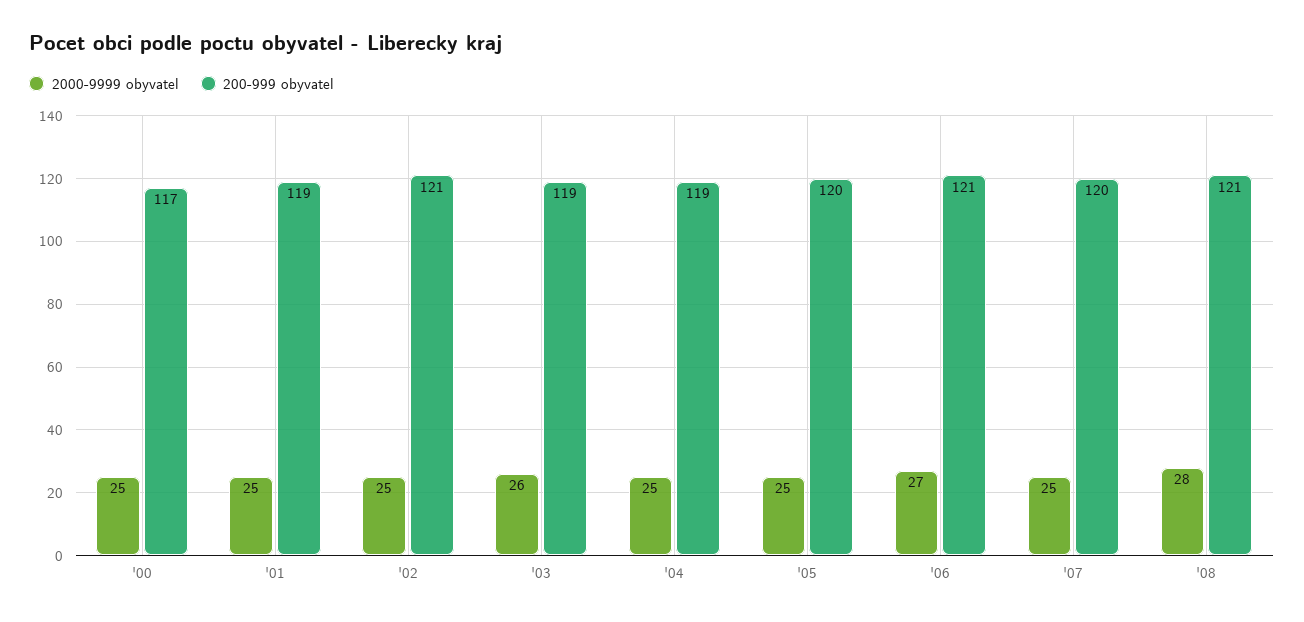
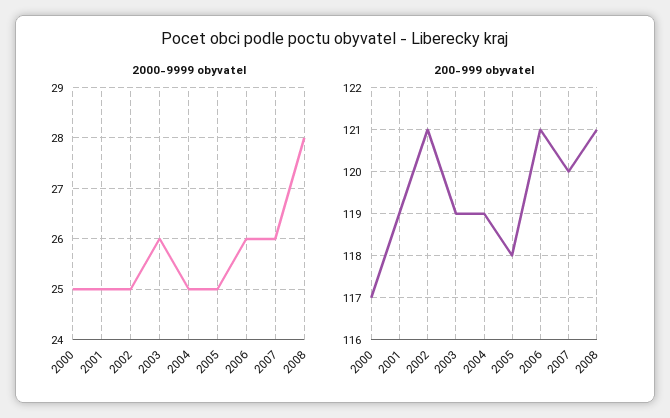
  {
    "2000-9999 obyvatel": {
      "'00": 25,
      "'01": 25,
      "'02": 25,
      "'03": 26,
      "'04": 25,
      "'05": 25,
-     "'06": 27,
+     "'06": 26,
-     "'07": 25,
+     "'07": 26,
      "'08": 28
    },
    "200-999 obyvatel": {
      "'00": 117,
      "'01": 119,
      "'02": 121,
      "'03": 119,
      "'04": 119,
-     "'05": 120,
+     "'05": 118,
      "'06": 121,
      "'07": 120,
      "'08": 121
    }
  }

